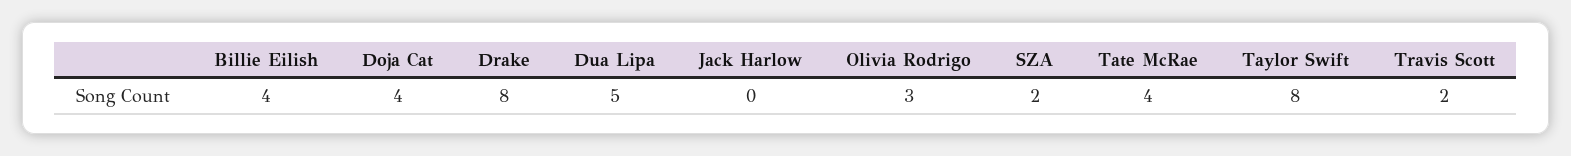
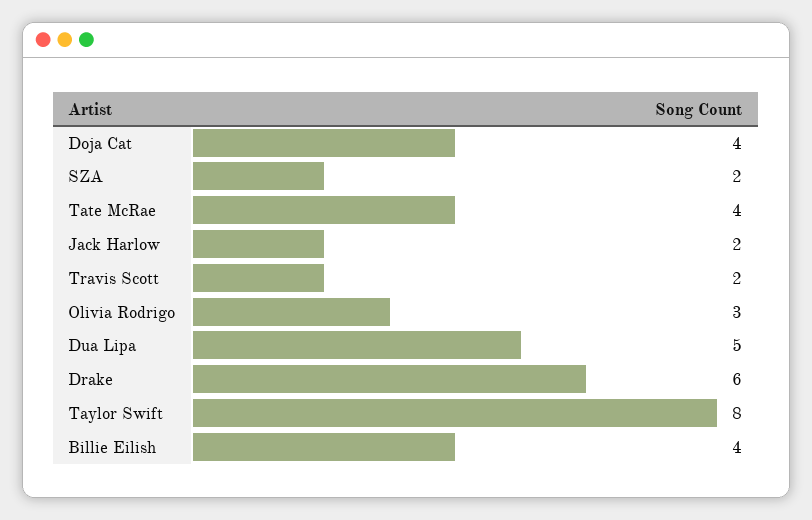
  {
    "Billie Eilish": 4,
    "Doja Cat": 4,
-   "Drake": 8,
+   "Drake": 6,
    "Dua Lipa": 5,
-   "Jack Harlow": 0,
+   "Jack Harlow": 2,
    "Olivia Rodrigo": 3,
    "SZA": 2,
    "Tate McRae": 4,
    "Taylor Swift": 8,
    "Travis Scott": 2
  }

